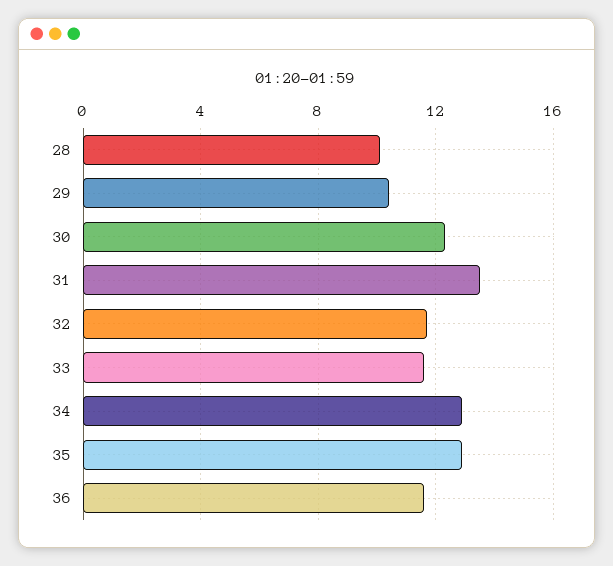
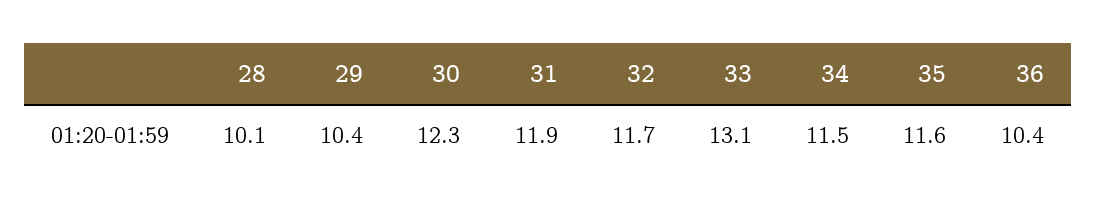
  {
    "28": 10.1,
    "29": 10.4,
    "30": 12.3,
-   "31": 13.5,
+   "31": 11.9,
    "32": 11.7,
-   "33": 11.5,
+   "33": 13.1,
-   "34": 13,
+   "34": 11.5,
-   "35": 13,
+   "35": 11.6,
-   "36": 11.5
+   "36": 10.4
  }

